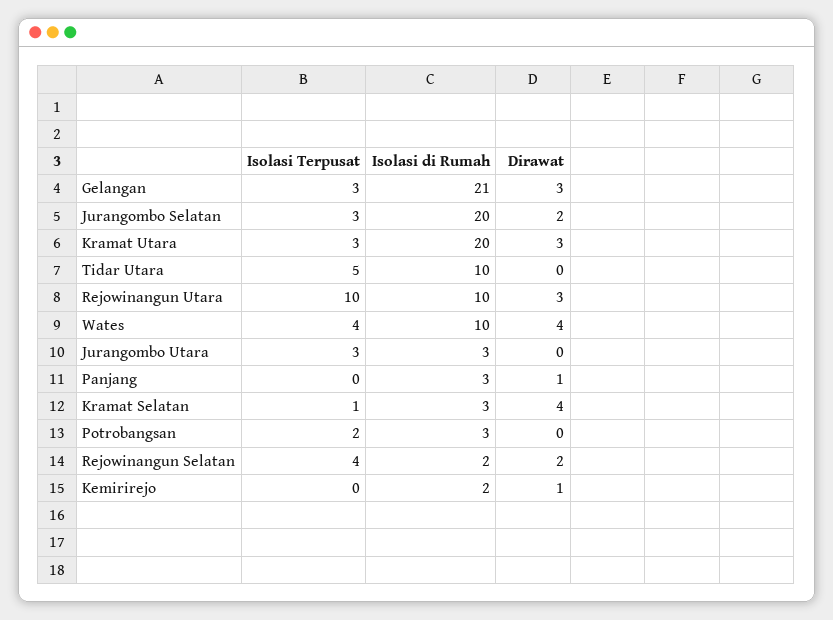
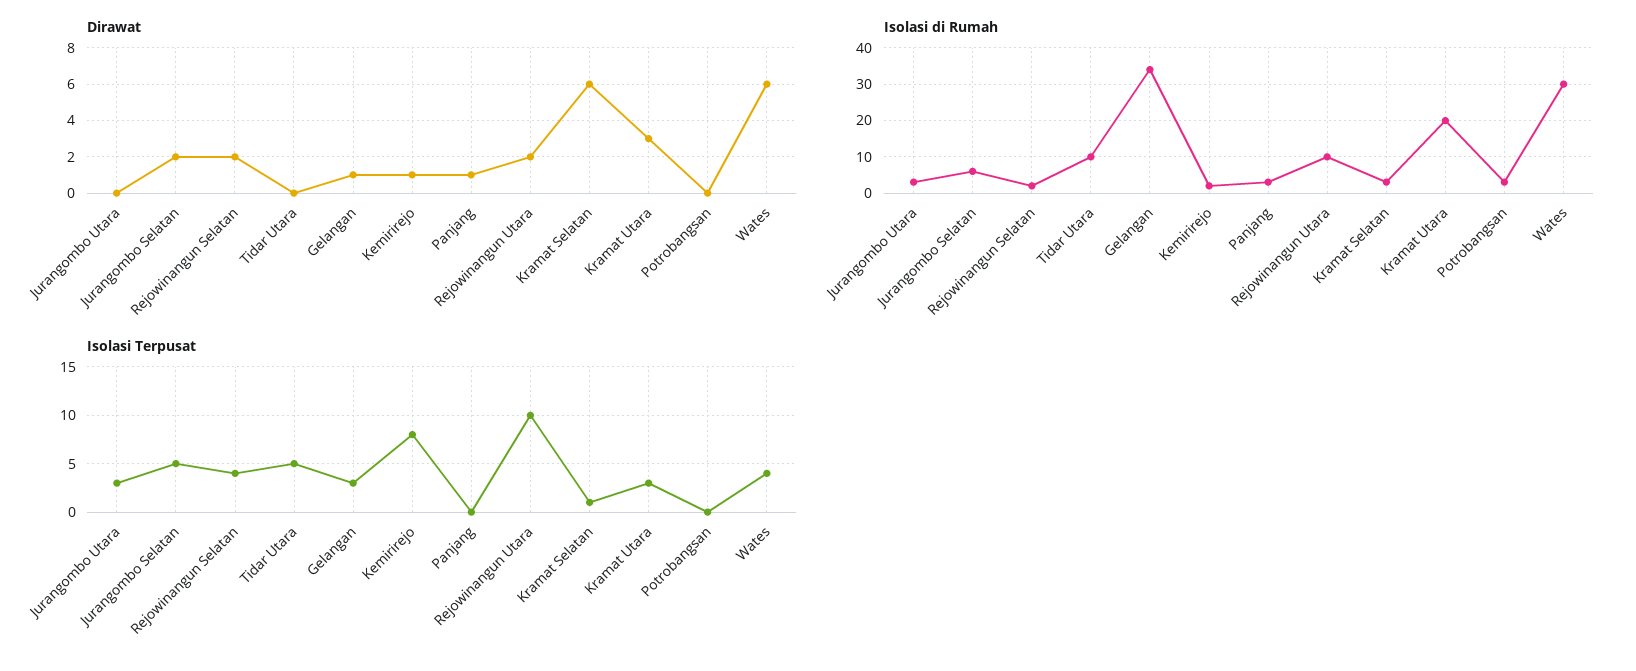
  {
    "Isolasi Terpusat": {
      "Gelangan": 3,
-     "Jurangombo Selatan": 3,
+     "Jurangombo Selatan": 5,
      "Kramat Utara": 3,
      "Tidar Utara": 5,
      "Rejowinangun Utara": 10,
      "Wates": 4,
      "Jurangombo Utara": 3,
      "Panjang": 0,
      "Kramat Selatan": 1,
-     "Potrobangsan": 2,
+     "Potrobangsan": 0,
      "Rejowinangun Selatan": 4,
-     "Kemirirejo": 0
+     "Kemirirejo": 8
    },
    "Isolasi di Rumah": {
-     "Gelangan": 21,
+     "Gelangan": 35,
-     "Jurangombo Selatan": 20,
+     "Jurangombo Selatan": 5,
      "Kramat Utara": 20,
      "Tidar Utara": 10,
      "Rejowinangun Utara": 10,
-     "Wates": 10,
+     "Wates": 30,
      "Jurangombo Utara": 3,
      "Panjang": 3,
      "Kramat Selatan": 3,
      "Potrobangsan": 3,
      "Rejowinangun Selatan": 2,
      "Kemirirejo": 2
    },
    "Dirawat": {
-     "Gelangan": 3,
+     "Gelangan": 1,
      "Jurangombo Selatan": 2,
      "Kramat Utara": 3,
      "Tidar Utara": 0,
-     "Rejowinangun Utara": 3,
+     "Rejowinangun Utara": 2,
-     "Wates": 4,
+     "Wates": 6,
      "Jurangombo Utara": 0,
      "Panjang": 1,
-     "Kramat Selatan": 4,
+     "Kramat Selatan": 6,
      "Potrobangsan": 0,
      "Rejowinangun Selatan": 2,
      "Kemirirejo": 1
    }
  }

